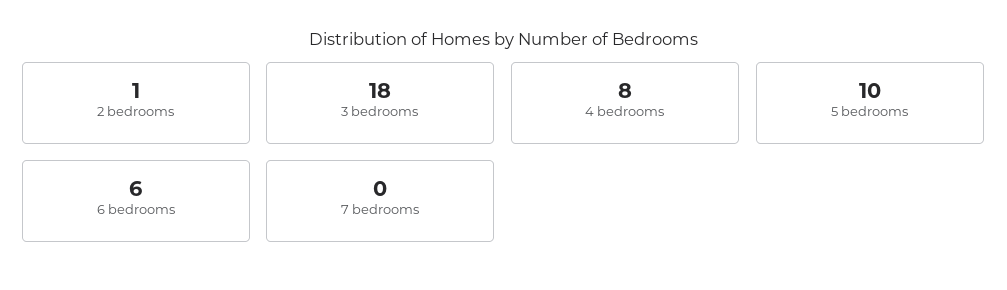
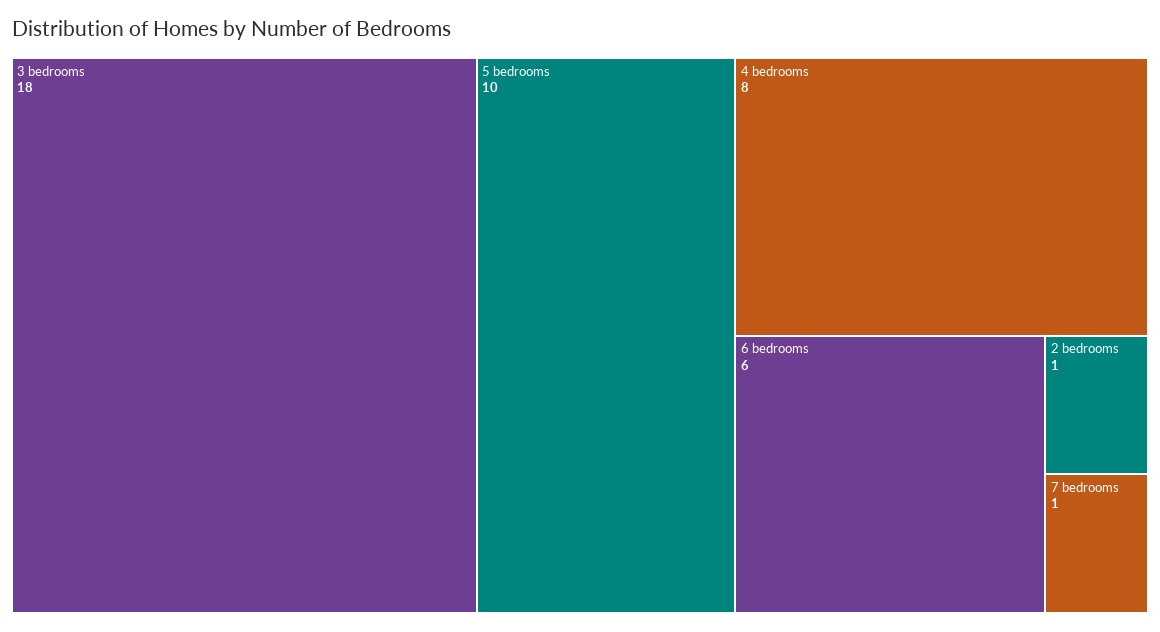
  {
    "2 bedrooms": 1,
    "3 bedrooms": 18,
    "4 bedrooms": 8,
    "5 bedrooms": 10,
    "6 bedrooms": 6,
-   "7 bedrooms": 0
+   "7 bedrooms": 1
  }

